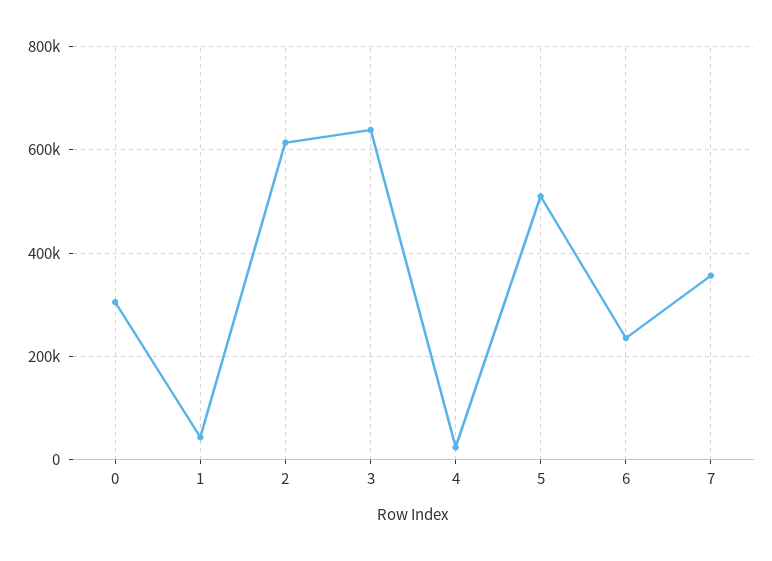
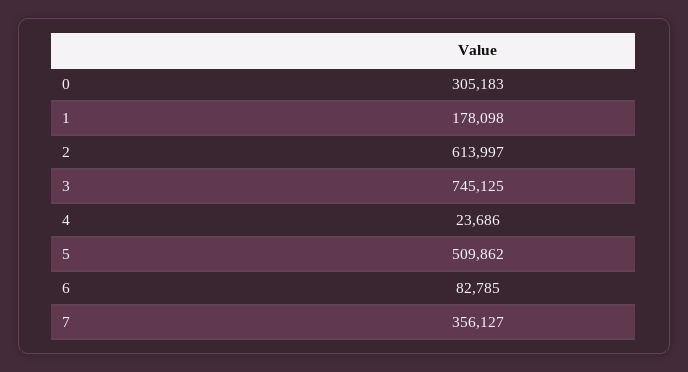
  {
    "0": 305183,
-   "1": 40000,
+   "1": 178098,
    "2": 613997,
-   "3": 640000,
+   "3": 745125,
    "4": 23686,
    "5": 509862,
-   "6": 240000,
+   "6": 82785,
    "7": 356127
  }

